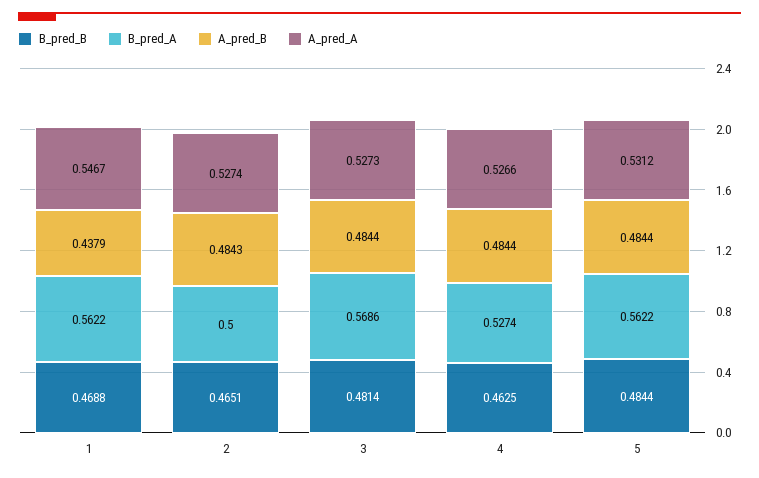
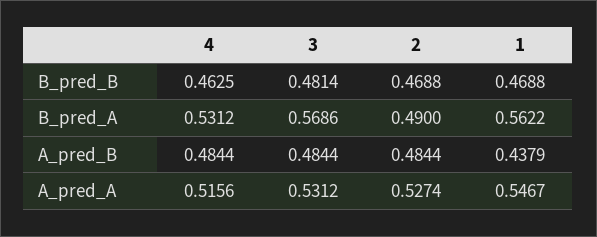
  {
    "B_pred_B": {
      "1": 0.4688,
-     "2": 0.4651,
+     "2": 0.4688,
      "3": 0.4814,
-     "4": 0.4625,
+     "4": 0.4625
-     "5": 0.4844
    },
    "B_pred_A": {
      "1": 0.5622,
-     "2": 0.5,
+     "2": 0.49,
      "3": 0.5686,
-     "4": 0.5274,
+     "4": 0.5312
-     "5": 0.5622
    },
    "A_pred_B": {
      "1": 0.4379,
-     "2": 0.4843,
+     "2": 0.4844,
      "3": 0.4844,
-     "4": 0.4844,
+     "4": 0.4844
-     "5": 0.4844
    },
    "A_pred_A": {
      "1": 0.5467,
      "2": 0.5274,
-     "3": 0.5273,
+     "3": 0.5312,
-     "4": 0.5266,
+     "4": 0.5156
-     "5": 0.5312
    }
  }

